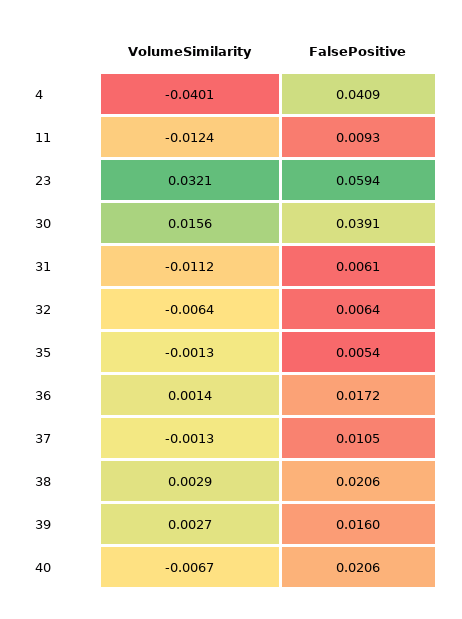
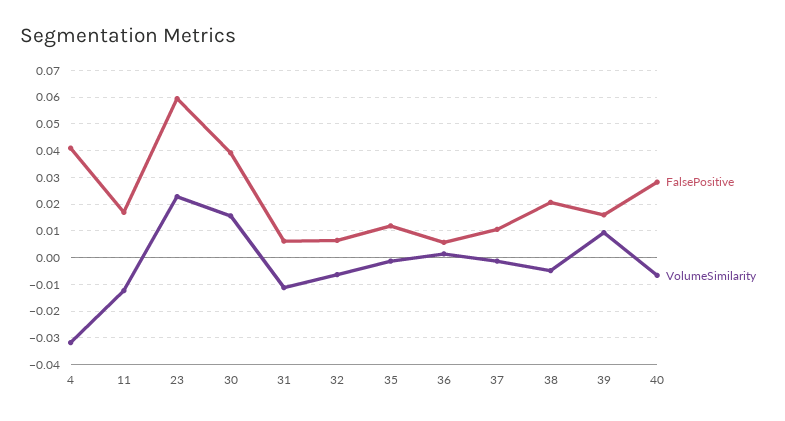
  {
    "VolumeSimilarity": {
-     "4": -0.0401,
+     "4": -0.0325,
      "11": -0.0124,
-     "23": 0.0321,
+     "23": 0.0225,
      "30": 0.0156,
      "31": -0.0112,
      "32": -0.0064,
      "35": -0.0013,
      "36": 0.0014,
      "37": -0.0013,
-     "38": 0.0029,
+     "38": -0.005,
-     "39": 0.0027,
+     "39": 0.01,
      "40": -0.0067
    },
    "FalsePositive": {
      "4": 0.0409,
-     "11": 0.0093,
+     "11": 0.0175,
      "23": 0.0594,
      "30": 0.0391,
      "31": 0.0061,
      "32": 0.0064,
-     "35": 0.0054,
+     "35": 0.0125,
-     "36": 0.0172,
+     "36": 0.005,
      "37": 0.0105,
      "38": 0.0206,
      "39": 0.016,
-     "40": 0.0206
+     "40": 0.0275
    }
  }

